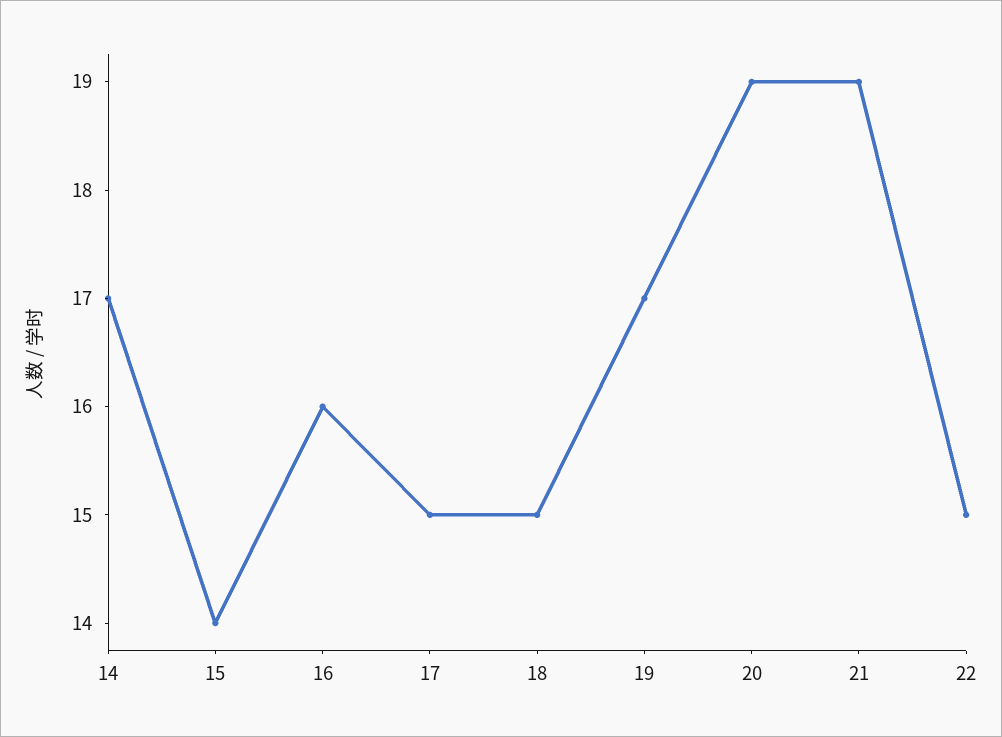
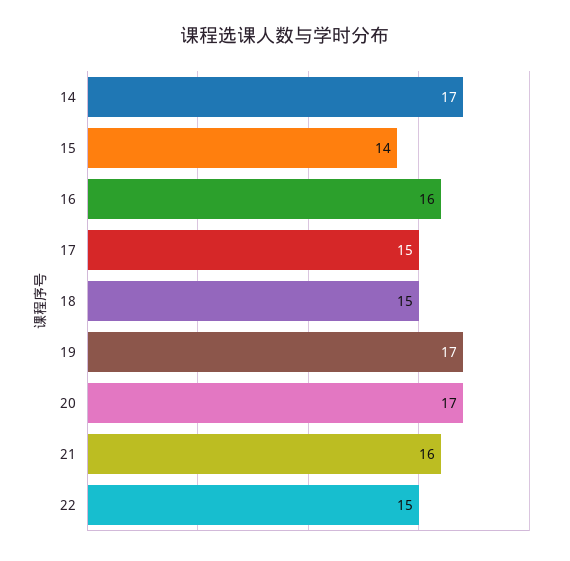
  {
    "14": 17,
    "15": 14,
    "16": 16,
    "17": 15,
    "18": 15,
    "19": 17,
-   "20": 19,
+   "20": 17,
-   "21": 19,
+   "21": 16,
    "22": 15
  }

